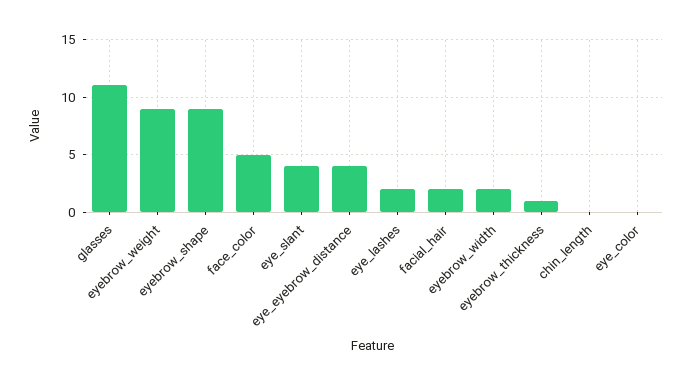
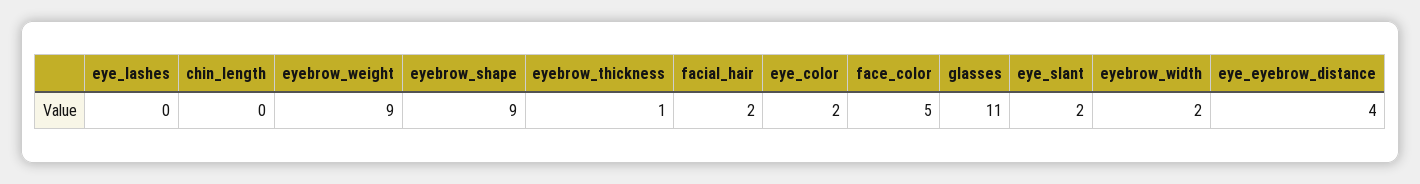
  {
    "glasses": 11,
    "eyebrow_weight": 9,
    "eyebrow_shape": 9,
    "face_color": 5,
-   "eye_slant": 4,
+   "eye_slant": 2,
    "eye_eyebrow_distance": 4,
-   "eye_lashes": 2,
+   "eye_lashes": 0,
    "facial_hair": 2,
    "eyebrow_width": 2,
    "eyebrow_thickness": 1,
    "chin_length": 0,
-   "eye_color": 0
+   "eye_color": 2
  }

